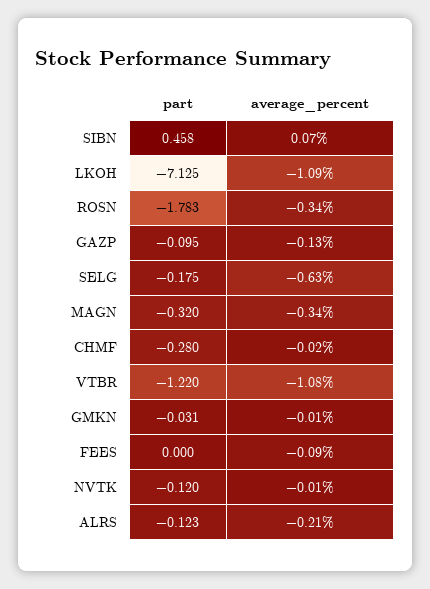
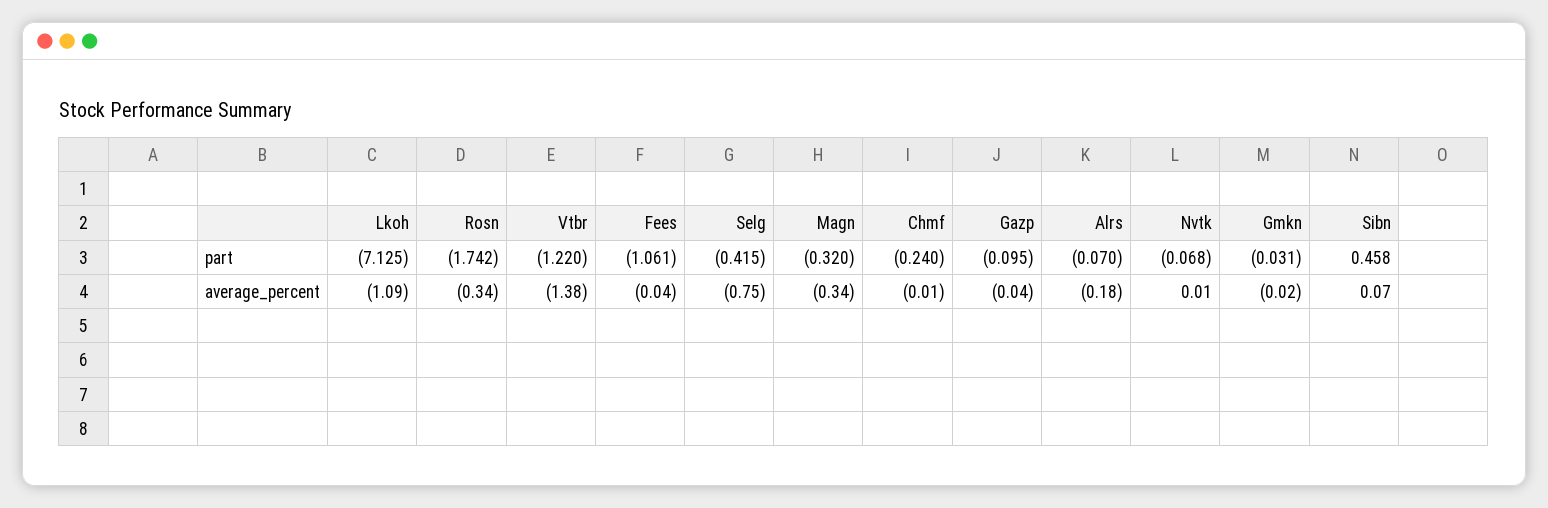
  {
    "part": {
      "SIBN": 0.458,
      "LKOH": -7.125,
-     "ROSN": -1.783,
+     "ROSN": -1.742,
      "GAZP": -0.095,
-     "SELG": -0.175,
+     "SELG": -0.415,
      "MAGN": -0.32,
-     "CHMF": -0.28,
+     "CHMF": -0.24,
      "VTBR": -1.22,
      "GMKN": -0.031,
-     "FEES": 0,
+     "FEES": -1.061,
-     "NVTK": -0.12,
+     "NVTK": -0.068,
-     "ALRS": -0.123
+     "ALRS": -0.07
    },
    "average_percent": {
      "SIBN": 0.07,
      "LKOH": -1.09,
      "ROSN": -0.34,
-     "GAZP": -0.13,
+     "GAZP": -0.04,
-     "SELG": -0.63,
+     "SELG": -0.75,
      "MAGN": -0.34,
-     "CHMF": -0.02,
+     "CHMF": -0.01,
-     "VTBR": -1.08,
+     "VTBR": -1.38,
-     "GMKN": -0.01,
+     "GMKN": -0.02,
-     "FEES": -0.09,
+     "FEES": -0.04,
-     "NVTK": -0.01,
+     "NVTK": 0.01,
-     "ALRS": -0.21
+     "ALRS": -0.18
    }
  }

